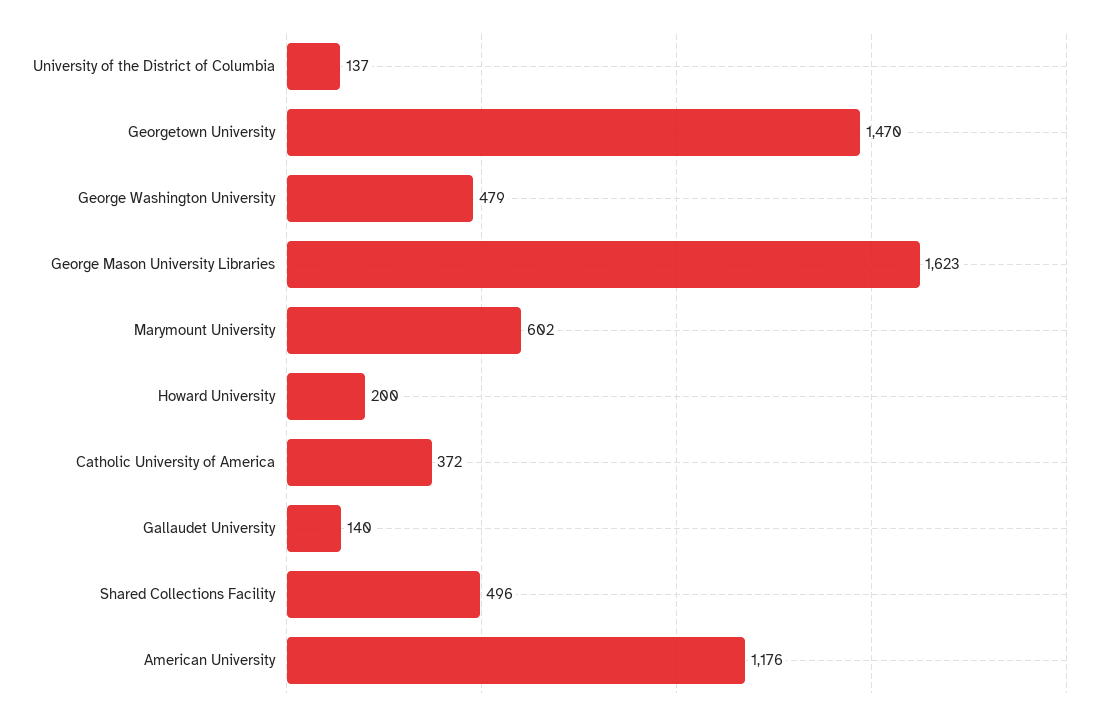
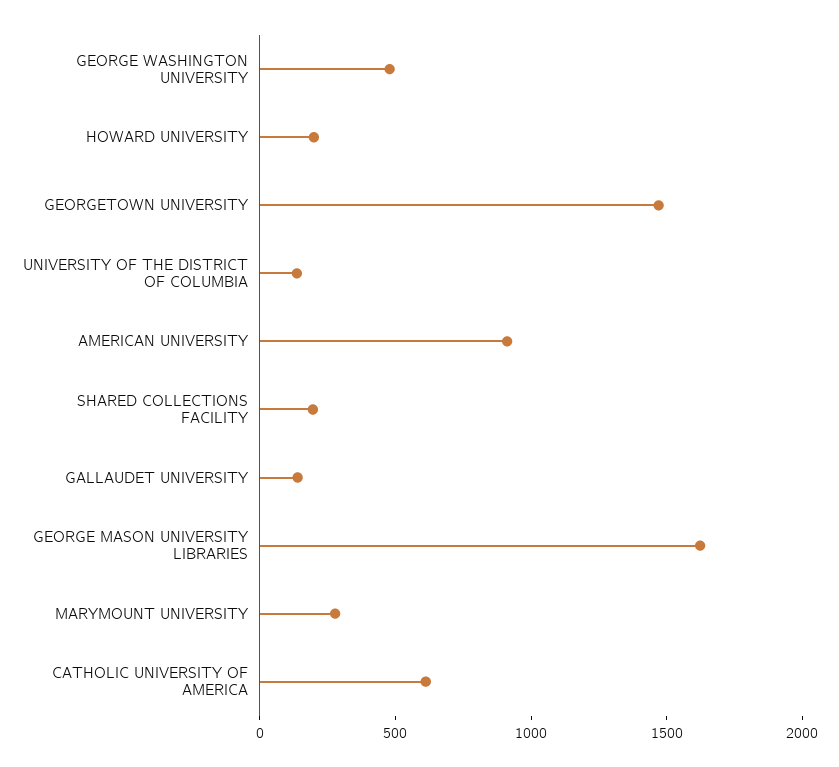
  {
    "University of the District of Columbia": 137,
    "Georgetown University": 1470,
    "George Washington University": 479,
    "George Mason University Libraries": 1623,
-   "Marymount University": 602,
+   "Marymount University": 300,
    "Howard University": 200,
-   "Catholic University of America": 372,
+   "Catholic University of America": 600,
    "Gallaudet University": 140,
-   "Shared Collections Facility": 496,
+   "Shared Collections Facility": 200,
-   "American University": 1176
+   "American University": 900
  }

